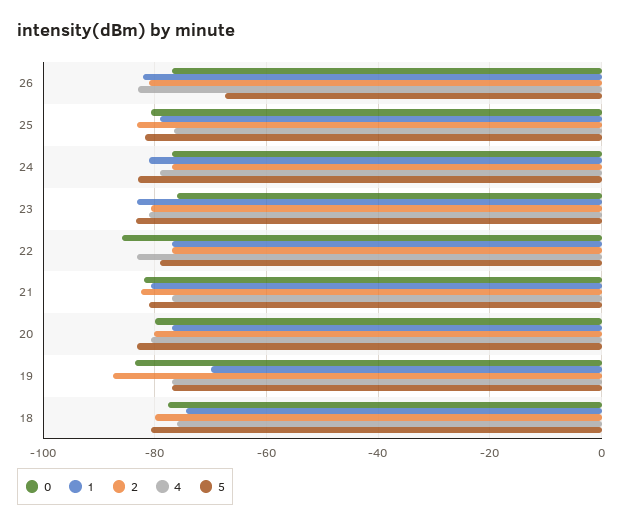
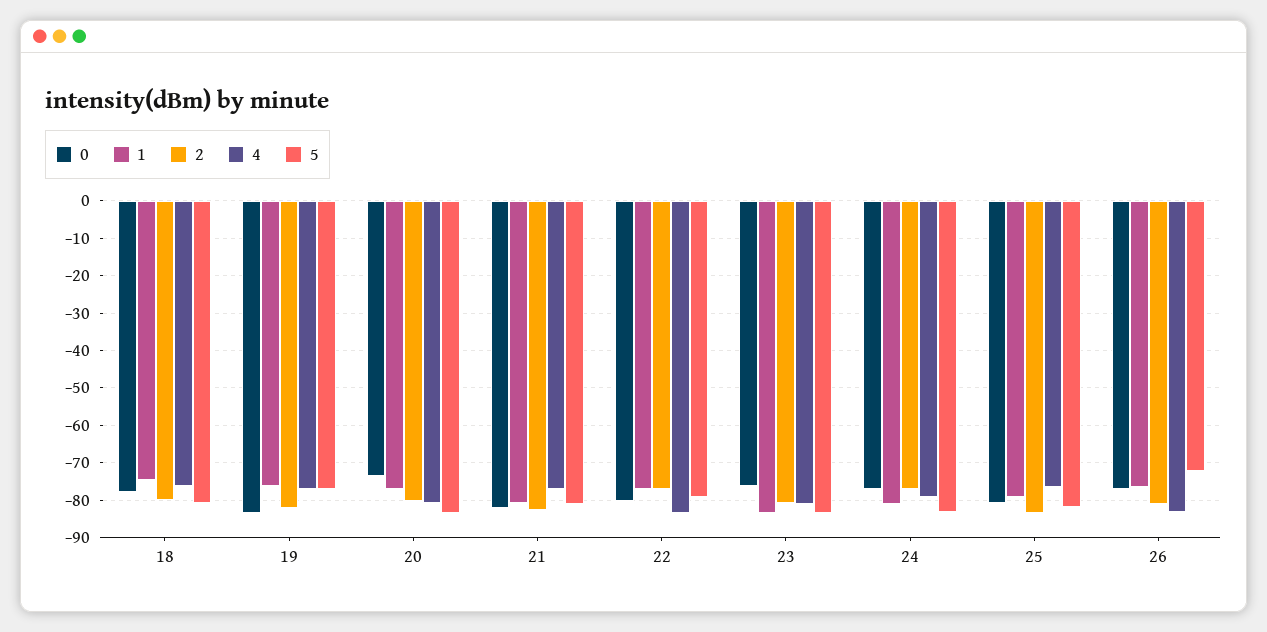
  {
    "0": {
      "26": -76,
      "25": -80,
      "24": -78,
      "23": -76,
-     "22": -86,
+     "22": -80,
      "21": -82,
-     "20": -80,
+     "20": -74,
      "19": -84,
      "18": -78
    },
    "1": {
-     "26": -82,
+     "26": -76,
      "25": -80,
      "24": -82,
      "23": -84,
      "22": -76,
      "21": -80,
      "20": -78,
-     "19": -70,
+     "19": -76,
      "18": -74
    },
    "2": {
      "26": -82,
      "25": -84,
      "24": -76,
      "23": -80,
      "22": -78,
      "21": -82,
      "20": -80,
-     "19": -88,
+     "19": -82,
      "18": -80
    },
    "4": {
      "26": -84,
      "25": -76,
      "24": -80,
      "23": -82,
      "22": -84,
      "21": -76,
      "20": -80,
      "19": -78,
      "18": -76
    },
    "5": {
-     "26": -68,
+     "26": -72,
      "25": -82,
      "24": -84,
      "23": -84,
      "22": -80,
      "21": -82,
      "20": -84,
      "19": -76,
      "18": -80
    }
  }

